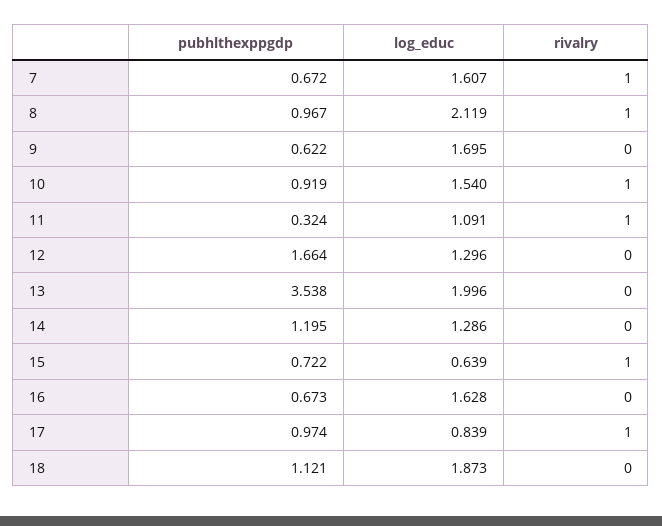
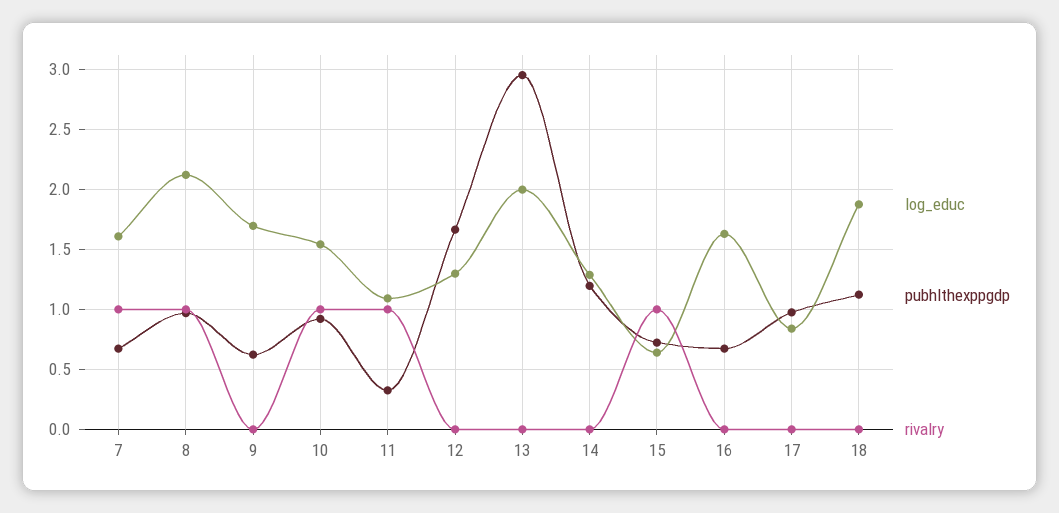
  {
    "pubhlthexppgdp": {
      "7": 0.672,
      "8": 0.967,
      "9": 0.622,
      "10": 0.919,
      "11": 0.324,
      "12": 1.664,
-     "13": 3.538,
+     "13": 2.95,
      "14": 1.195,
      "15": 0.722,
      "16": 0.673,
      "17": 0.974,
      "18": 1.121
    },
    "log_educ": {
      "7": 1.607,
      "8": 2.119,
      "9": 1.695,
      "10": 1.54,
      "11": 1.091,
      "12": 1.296,
      "13": 1.996,
      "14": 1.286,
      "15": 0.639,
      "16": 1.628,
      "17": 0.839,
      "18": 1.873
    },
    "rivalry": {
      "7": 1,
      "8": 1,
      "9": 0,
      "10": 1,
      "11": 1,
      "12": 0,
      "13": 0,
      "14": 0,
      "15": 1,
      "16": 0,
-     "17": 1,
+     "17": 0,
      "18": 0
    }
  }

